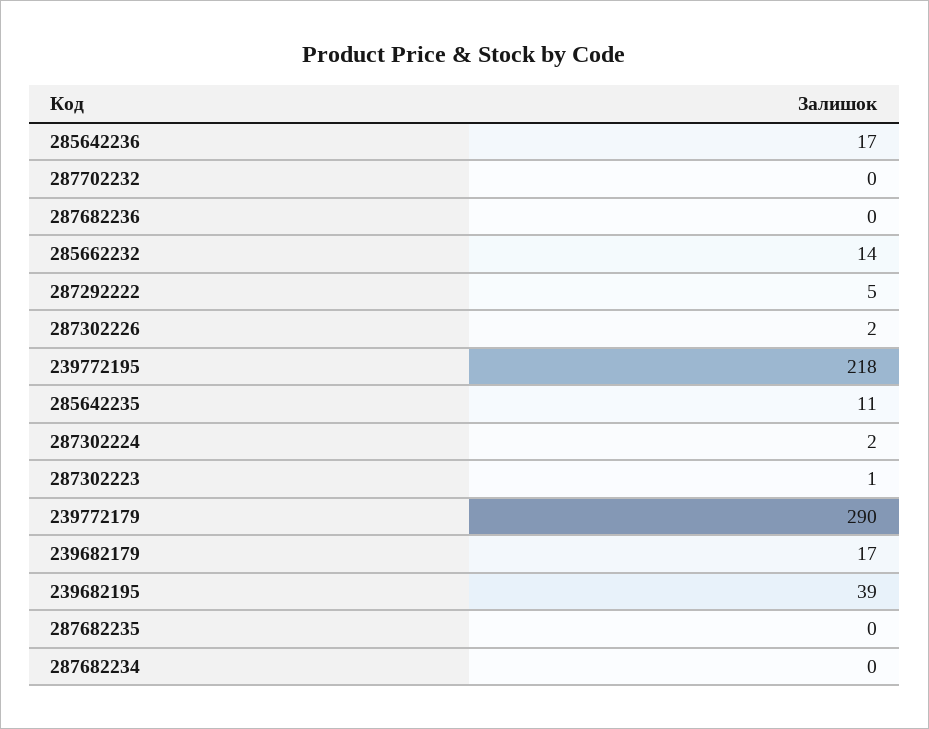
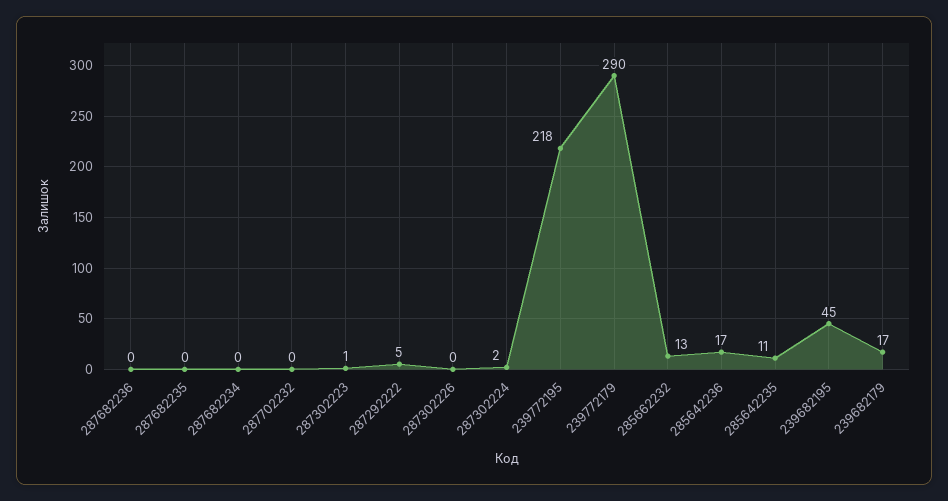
  {
    "285642236": 17,
    "287702232": 0,
    "287682236": 0,
-   "285662232": 14,
+   "285662232": 13,
    "287292222": 5,
-   "287302226": 2,
+   "287302226": 0,
    "239772195": 218,
    "285642235": 11,
    "287302224": 2,
    "287302223": 1,
    "239772179": 290,
    "239682179": 17,
-   "239682195": 39,
+   "239682195": 45,
    "287682235": 0,
    "287682234": 0
  }

